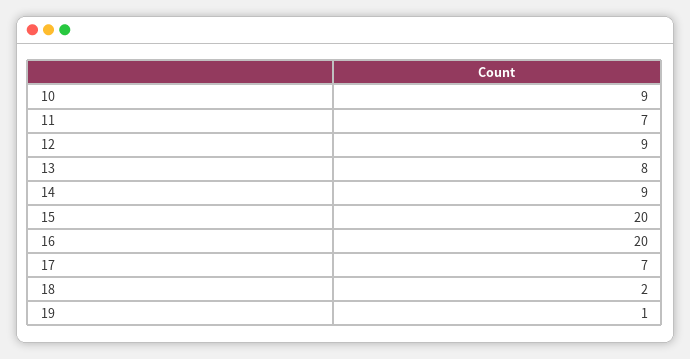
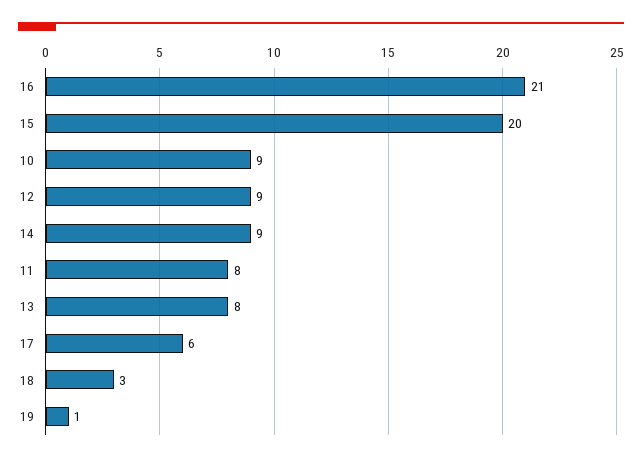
  {
    "10": 9,
-   "11": 7,
+   "11": 8,
    "12": 9,
    "13": 8,
    "14": 9,
    "15": 20,
-   "16": 20,
+   "16": 21,
-   "17": 7,
+   "17": 6,
-   "18": 2,
+   "18": 3,
    "19": 1
  }

